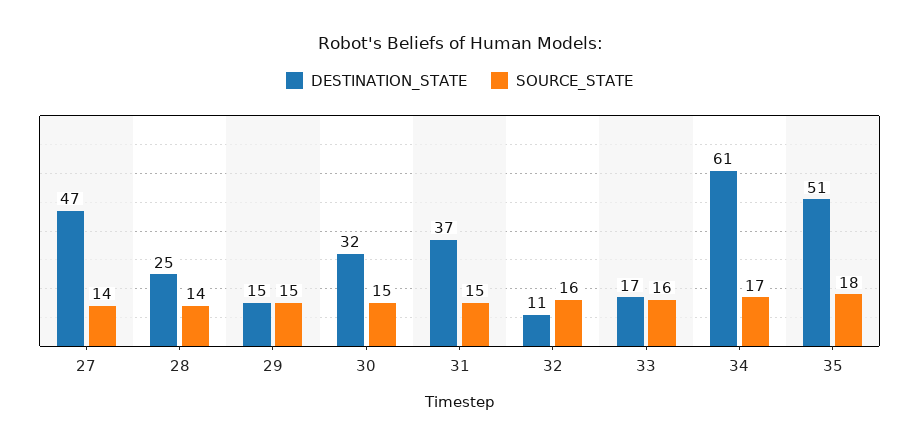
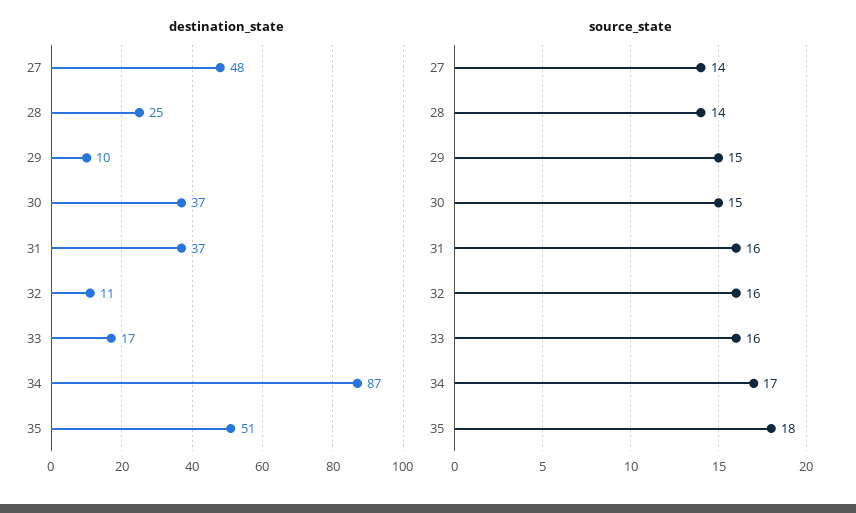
  {
    "DESTINATION_STATE": {
-     "27": 47,
+     "27": 48,
      "28": 25,
-     "29": 15,
+     "29": 10,
-     "30": 32,
+     "30": 37,
      "31": 37,
      "32": 11,
      "33": 17,
-     "34": 61,
+     "34": 87,
      "35": 51
    },
    "SOURCE_STATE": {
      "27": 14,
      "28": 14,
      "29": 15,
      "30": 15,
-     "31": 15,
+     "31": 16,
      "32": 16,
      "33": 16,
      "34": 17,
      "35": 18
    }
  }

